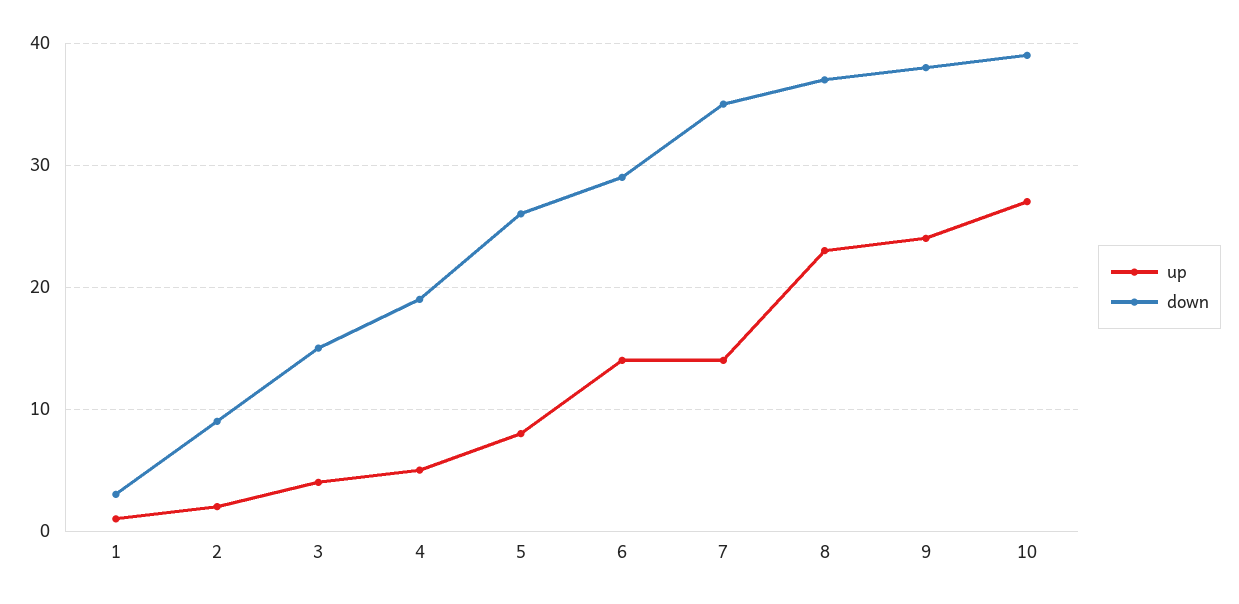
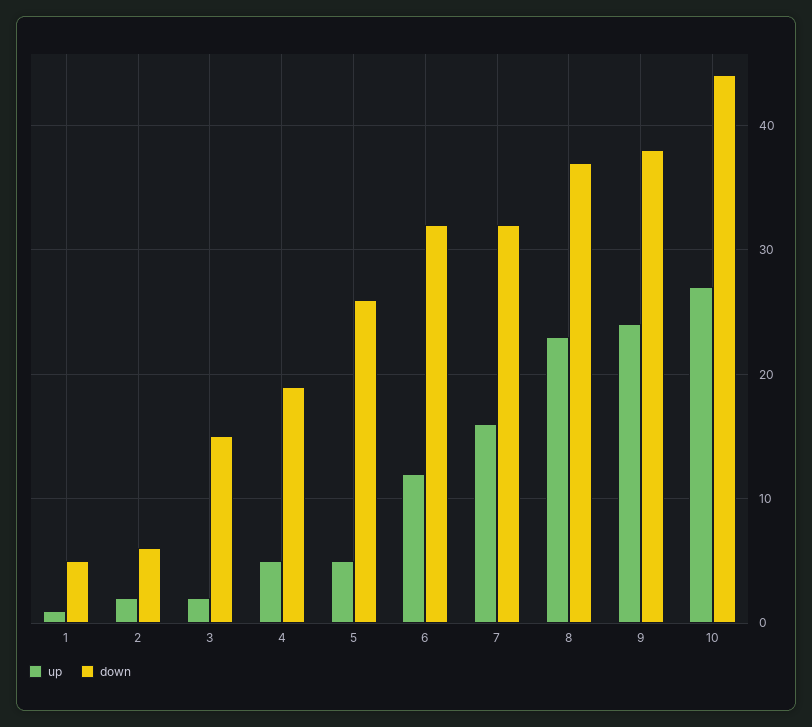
  {
    "up": {
      "1": 1,
      "2": 2,
-     "3": 4,
+     "3": 2,
      "4": 5,
-     "5": 8,
+     "5": 5,
-     "6": 14,
+     "6": 12,
-     "7": 14,
+     "7": 16,
      "8": 23,
      "9": 24,
      "10": 27
    },
    "down": {
-     "1": 3,
+     "1": 5,
-     "2": 9,
+     "2": 6,
      "3": 15,
      "4": 19,
      "5": 26,
-     "6": 29,
+     "6": 32,
-     "7": 35,
+     "7": 32,
      "8": 37,
      "9": 38,
-     "10": 39
+     "10": 44
    }
  }

